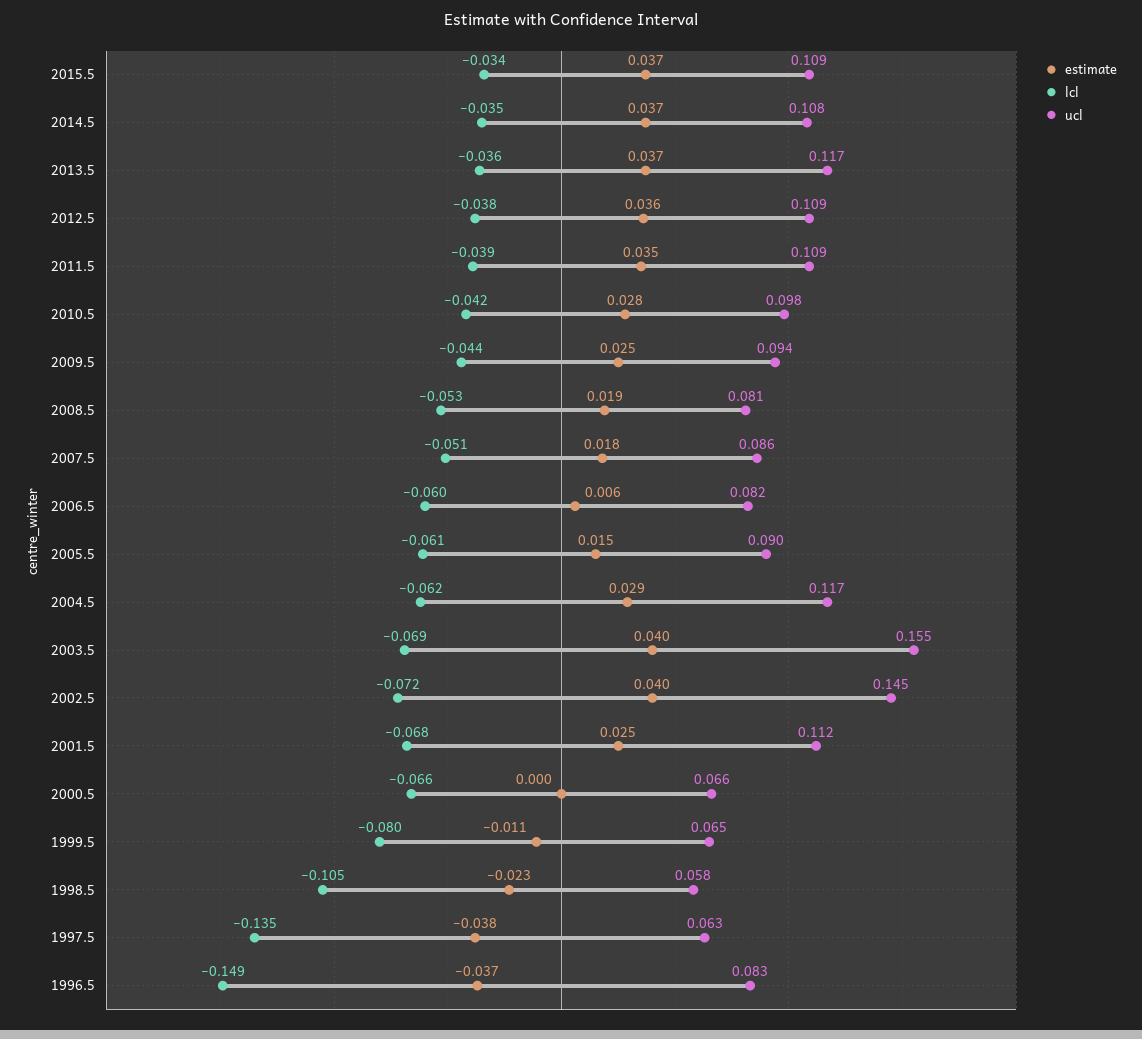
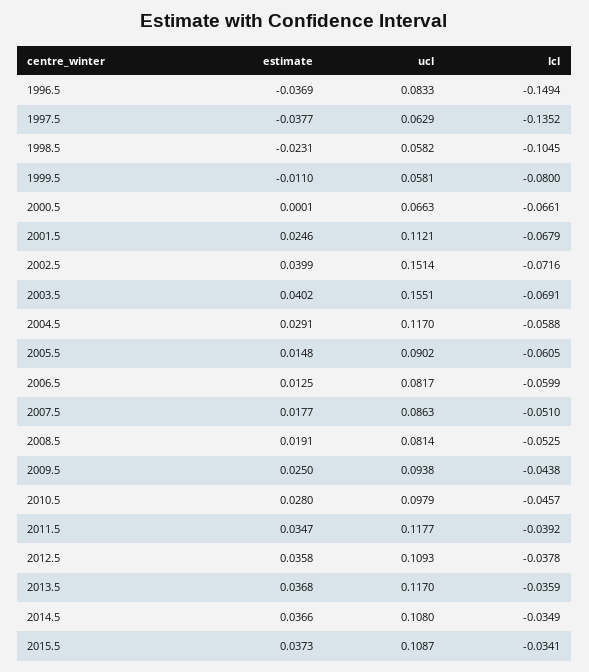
  {
    "estimate": {
      "2015.5": 0.0373,
      "2014.5": 0.0366,
      "2013.5": 0.0368,
      "2012.5": 0.0358,
      "2011.5": 0.0347,
      "2010.5": 0.028,
      "2009.5": 0.025,
      "2008.5": 0.0191,
      "2007.5": 0.0177,
-     "2006.5": 0.006,
+     "2006.5": 0.0125,
      "2005.5": 0.0148,
      "2004.5": 0.0291,
      "2003.5": 0.0402,
      "2002.5": 0.0399,
      "2001.5": 0.0246,
      "2000.5": 0.0001,
      "1999.5": -0.011,
      "1998.5": -0.0231,
      "1997.5": -0.0377,
      "1996.5": -0.0369
    },
    "lcl": {
      "2015.5": -0.0341,
      "2014.5": -0.0349,
      "2013.5": -0.0359,
      "2012.5": -0.0378,
      "2011.5": -0.0392,
-     "2010.5": -0.042,
+     "2010.5": -0.0457,
      "2009.5": -0.0438,
      "2008.5": -0.0525,
      "2007.5": -0.051,
      "2006.5": -0.0599,
      "2005.5": -0.0605,
-     "2004.5": -0.062,
+     "2004.5": -0.0588,
      "2003.5": -0.0691,
      "2002.5": -0.0716,
      "2001.5": -0.0679,
      "2000.5": -0.0661,
      "1999.5": -0.08,
      "1998.5": -0.1045,
      "1997.5": -0.1352,
      "1996.5": -0.1494
    },
    "ucl": {
      "2015.5": 0.1087,
      "2014.5": 0.108,
      "2013.5": 0.117,
      "2012.5": 0.1093,
-     "2011.5": 0.109,
+     "2011.5": 0.1177,
      "2010.5": 0.0979,
      "2009.5": 0.0938,
      "2008.5": 0.0814,
      "2007.5": 0.0863,
      "2006.5": 0.0817,
      "2005.5": 0.0902,
      "2004.5": 0.117,
      "2003.5": 0.1551,
-     "2002.5": 0.145,
+     "2002.5": 0.1514,
      "2001.5": 0.1121,
      "2000.5": 0.0663,
-     "1999.5": 0.065,
+     "1999.5": 0.0581,
      "1998.5": 0.0582,
      "1997.5": 0.0629,
      "1996.5": 0.0833
    }
  }

